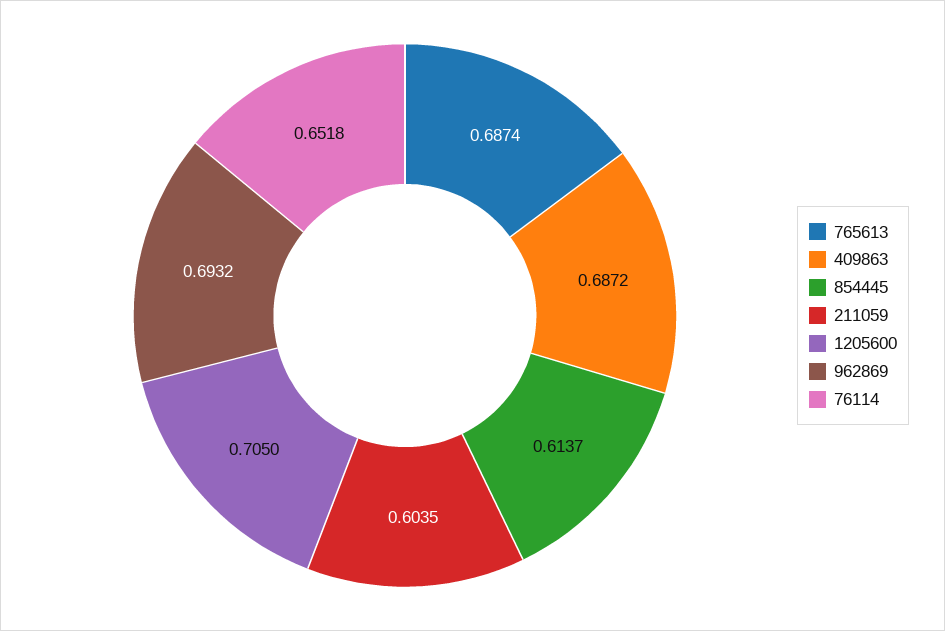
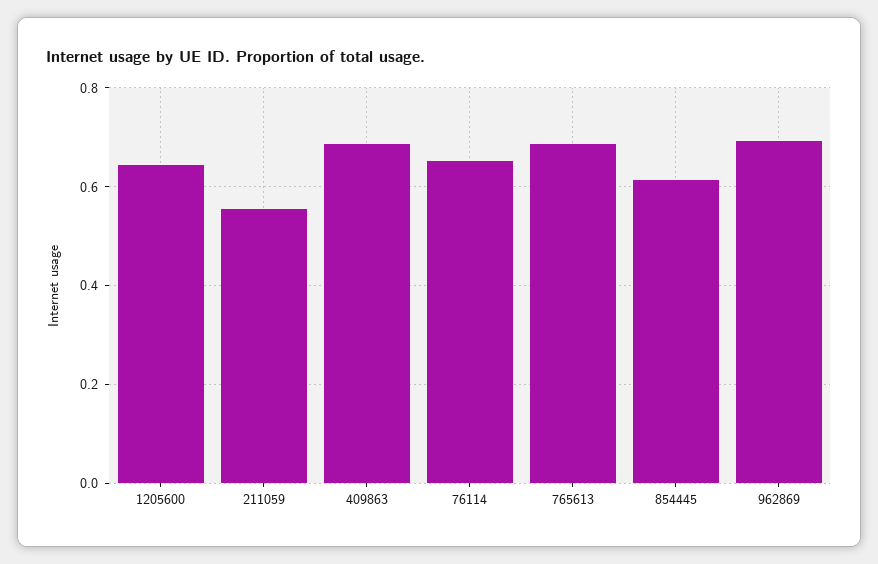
  {
    "765613": 0.6874,
    "409863": 0.6872,
    "854445": 0.6137,
-   "211059": 0.6035,
+   "211059": 0.56,
-   "1205600": 0.705,
+   "1205600": 0.64,
    "962869": 0.6932,
    "76114": 0.6518
  }

